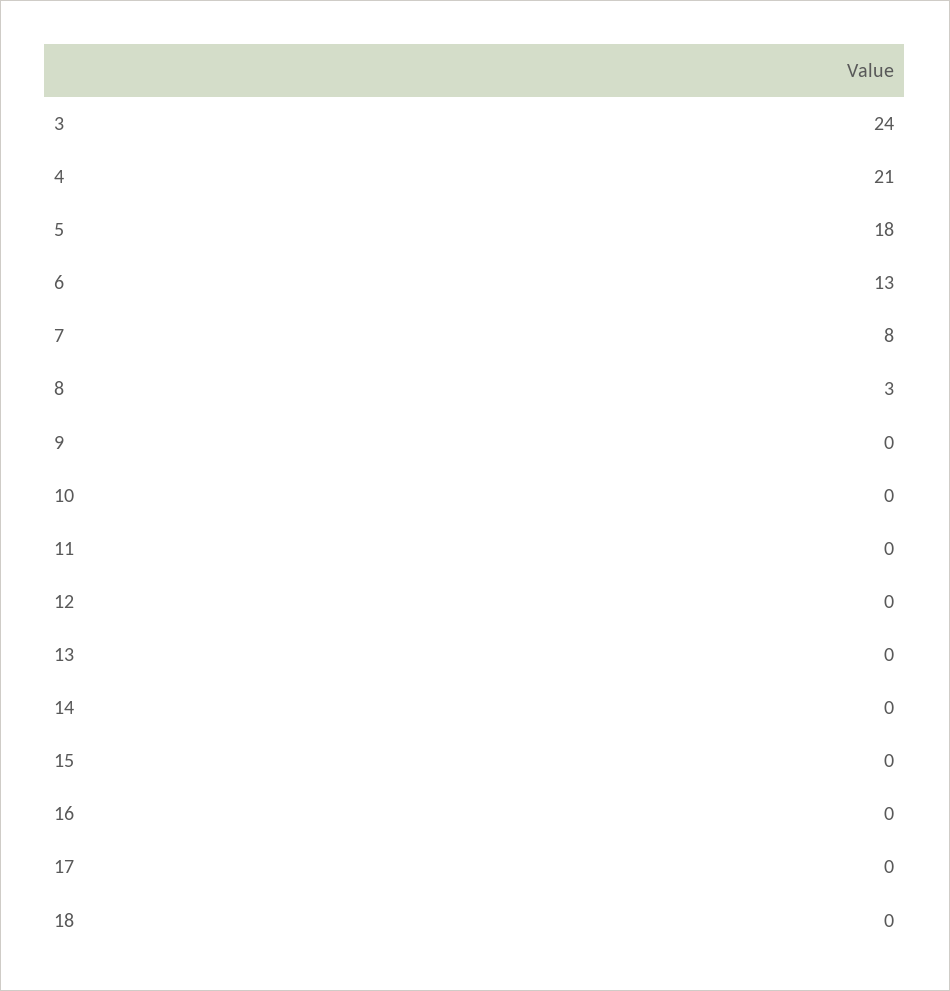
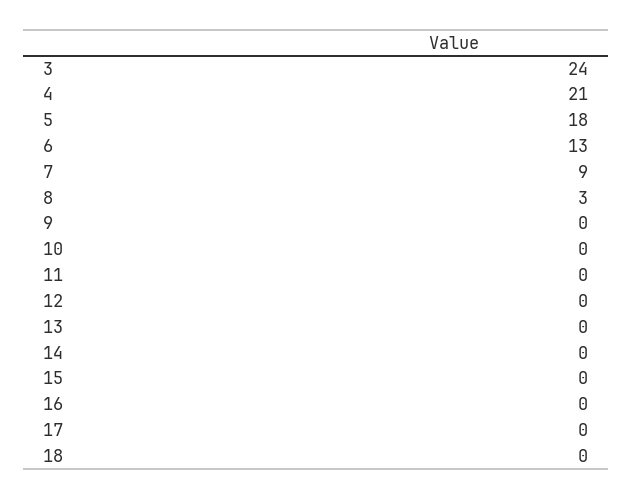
  {
    "3": 24,
    "4": 21,
    "5": 18,
    "6": 13,
-   "7": 8,
+   "7": 9,
    "8": 3,
    "9": 0,
    "10": 0,
    "11": 0,
    "12": 0,
    "13": 0,
    "14": 0,
    "15": 0,
    "16": 0,
    "17": 0,
    "18": 0
  }

